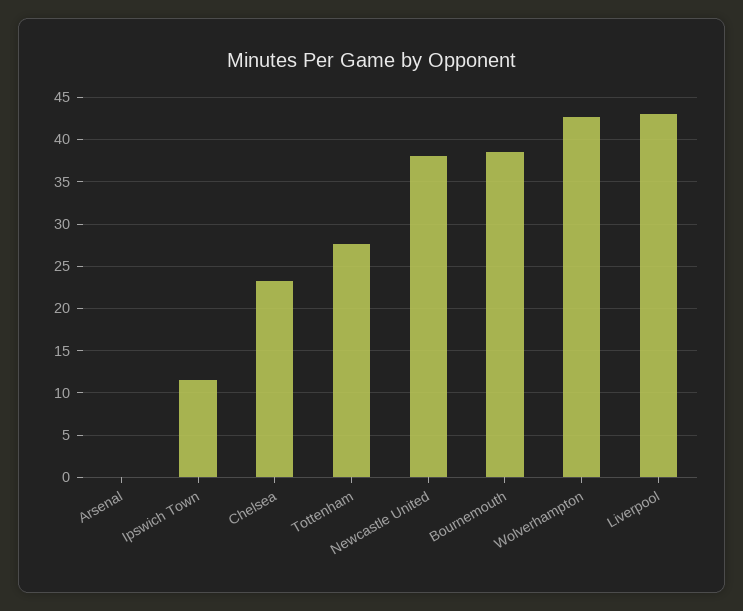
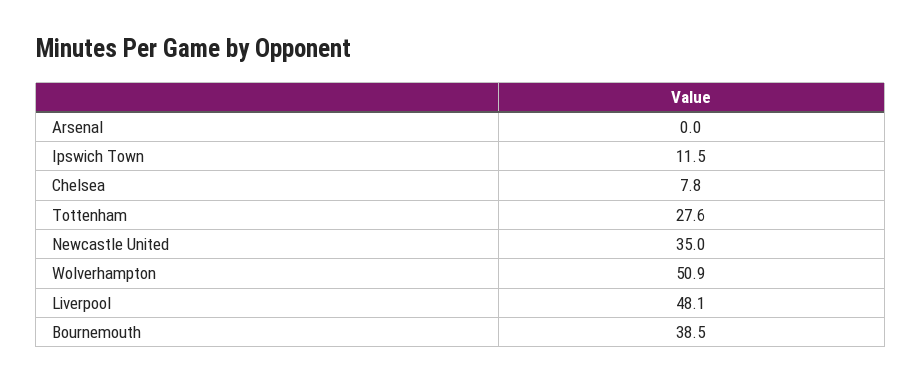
  {
    "Arsenal": 0,
    "Ipswich Town": 11.5,
-   "Chelsea": 23,
+   "Chelsea": 7.8,
    "Tottenham": 27.6,
-   "Newcastle United": 38,
+   "Newcastle United": 35,
    "Bournemouth": 38.5,
-   "Wolverhampton": 43,
+   "Wolverhampton": 50.9,
-   "Liverpool": 43
+   "Liverpool": 48.1
  }

